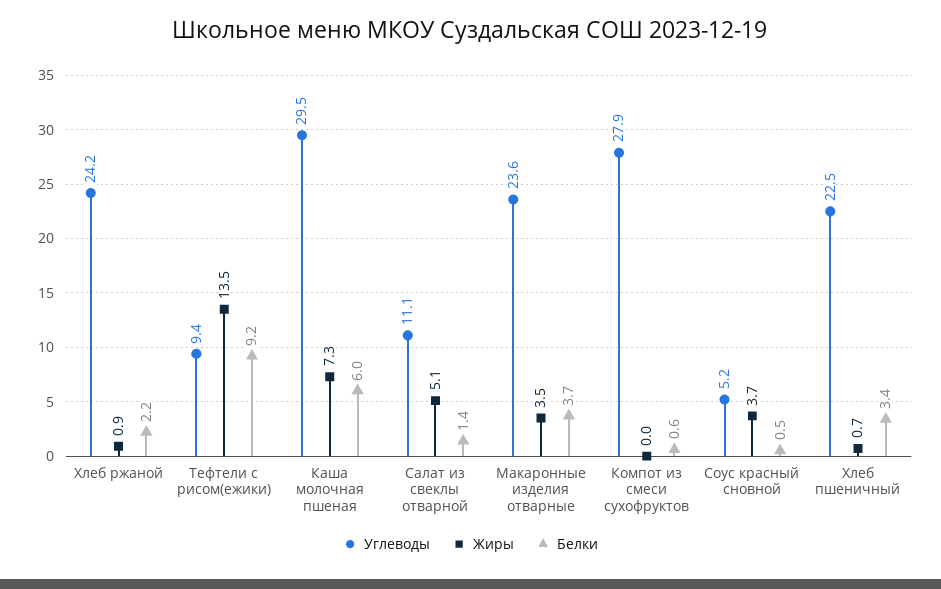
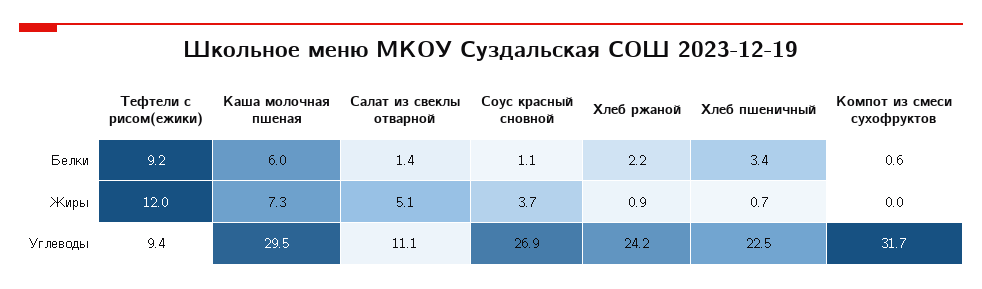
  {
    "Углеводы": {
      "Хлеб ржаной": 24.2,
      "Тефтели с рисом(ежики)": 9.4,
      "Каша молочная пшеная": 29.5,
      "Салат из свеклы отварной": 11.1,
-     "Макаронные изделия отварные": 23.6,
-     "Компот из смеси сухофруктов": 27.9,
+     "Компот из смеси сухофруктов": 31.7,
-     "Соус красный сновной": 5.2,
+     "Соус красный сновной": 26.9,
      "Хлеб пшеничный": 22.5
    },
    "Жиры": {
      "Хлеб ржаной": 0.9,
-     "Тефтели с рисом(ежики)": 13.5,
+     "Тефтели с рисом(ежики)": 12,
      "Каша молочная пшеная": 7.3,
      "Салат из свеклы отварной": 5.1,
-     "Макаронные изделия отварные": 3.5,
      "Компот из смеси сухофруктов": 0,
      "Соус красный сновной": 3.7,
      "Хлеб пшеничный": 0.7
    },
    "Белки": {
      "Хлеб ржаной": 2.2,
      "Тефтели с рисом(ежики)": 9.2,
      "Каша молочная пшеная": 6,
      "Салат из свеклы отварной": 1.4,
-     "Макаронные изделия отварные": 3.7,
      "Компот из смеси сухофруктов": 0.6,
-     "Соус красный сновной": 0.5,
+     "Соус красный сновной": 1.1,
      "Хлеб пшеничный": 3.4
    }
  }

